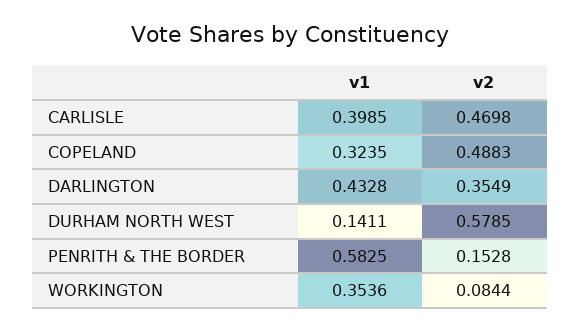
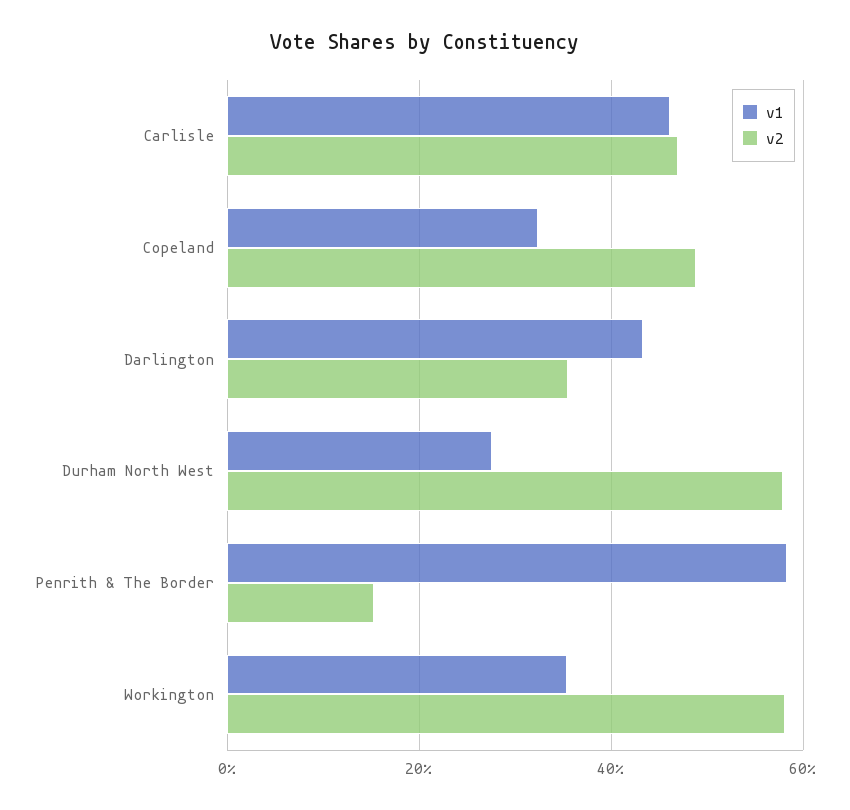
  {
    "v1": {
-     "CARLISLE": 0.3985,
+     "CARLISLE": 0.46,
      "COPELAND": 0.3235,
      "DARLINGTON": 0.4328,
-     "DURHAM NORTH WEST": 0.1411,
+     "DURHAM NORTH WEST": 0.28,
      "PENRITH & THE BORDER": 0.5825,
      "WORKINGTON": 0.3536
    },
    "v2": {
      "CARLISLE": 0.4698,
      "COPELAND": 0.4883,
      "DARLINGTON": 0.3549,
      "DURHAM NORTH WEST": 0.5785,
      "PENRITH & THE BORDER": 0.1528,
-     "WORKINGTON": 0.0844
+     "WORKINGTON": 0.58
    }
  }

